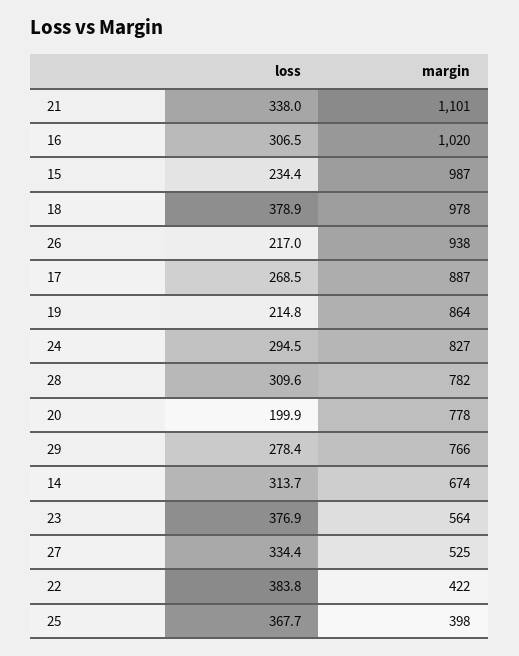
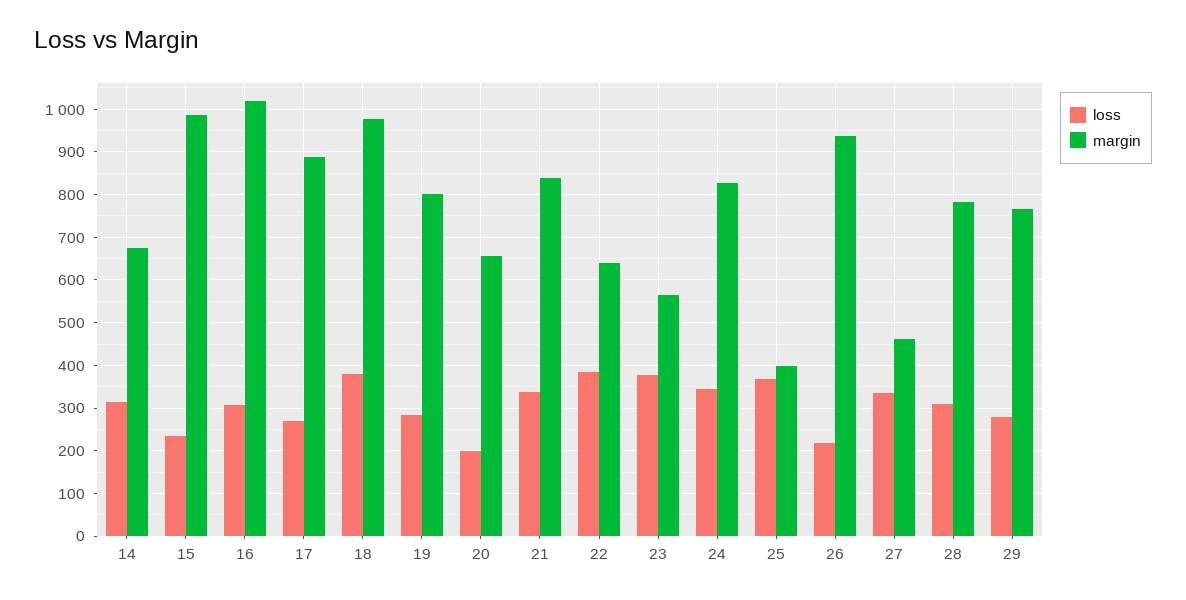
  {
    "loss": {
      "21": 338,
      "16": 306.5,
      "15": 234.4,
      "18": 378.9,
      "26": 217,
      "17": 268.5,
-     "19": 214.8,
+     "19": 280,
-     "24": 294.5,
+     "24": 340,
      "28": 309.6,
      "20": 199.9,
      "29": 278.4,
      "14": 313.7,
      "23": 376.9,
      "27": 334.4,
      "22": 383.8,
      "25": 367.7
    },
    "margin": {
-     "21": 1101,
+     "21": 840,
      "16": 1020,
      "15": 987,
      "18": 978,
      "26": 938,
      "17": 887,
-     "19": 864,
+     "19": 800,
      "24": 827,
      "28": 782,
-     "20": 778,
+     "20": 660,
      "29": 766,
      "14": 674,
      "23": 564,
-     "27": 525,
+     "27": 460,
-     "22": 422,
+     "22": 640,
      "25": 398
    }
  }

